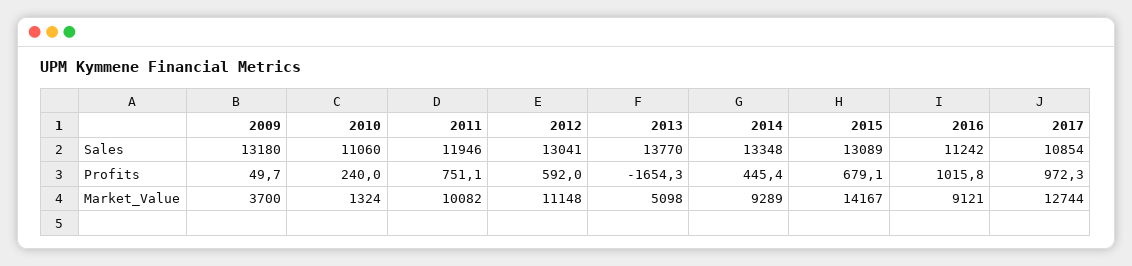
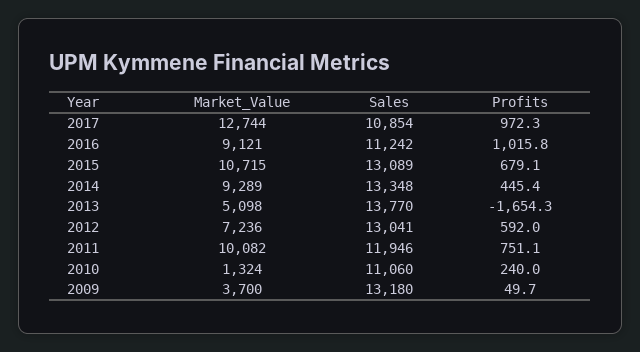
  {
    "2009": {
      "Sales": 13180,
      "Profits": 49.7,
      "Market_Value": 3700
    },
    "2010": {
      "Sales": 11060,
      "Profits": 240,
      "Market_Value": 1324
    },
    "2011": {
      "Sales": 11946,
      "Profits": 751.1,
      "Market_Value": 10082
    },
    "2012": {
      "Sales": 13041,
      "Profits": 592,
-     "Market_Value": 11148
+     "Market_Value": 7236
    },
    "2013": {
      "Sales": 13770,
      "Profits": -1654.3,
      "Market_Value": 5098
    },
    "2014": {
      "Sales": 13348,
      "Profits": 445.4,
      "Market_Value": 9289
    },
    "2015": {
      "Sales": 13089,
      "Profits": 679.1,
-     "Market_Value": 14167
+     "Market_Value": 10715
    },
    "2016": {
      "Sales": 11242,
      "Profits": 1015.8,
      "Market_Value": 9121
    },
    "2017": {
      "Sales": 10854,
      "Profits": 972.3,
      "Market_Value": 12744
    }
  }

